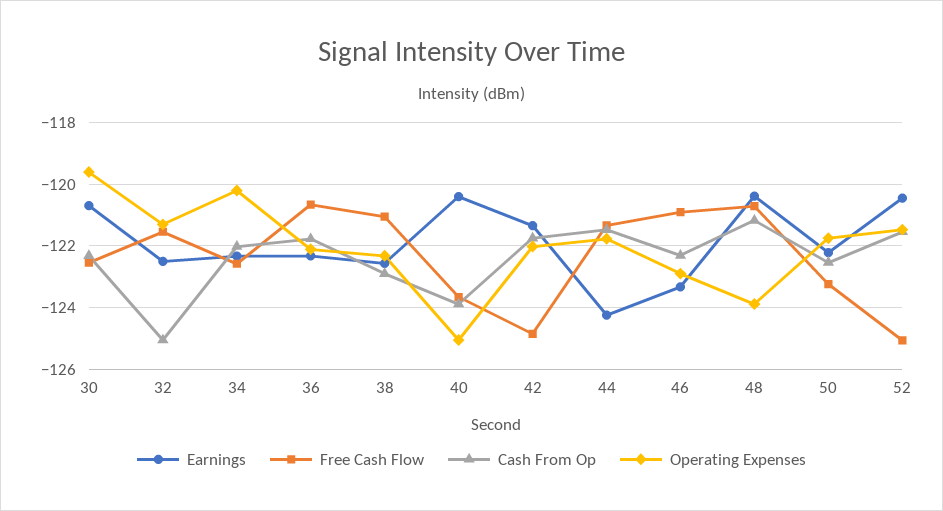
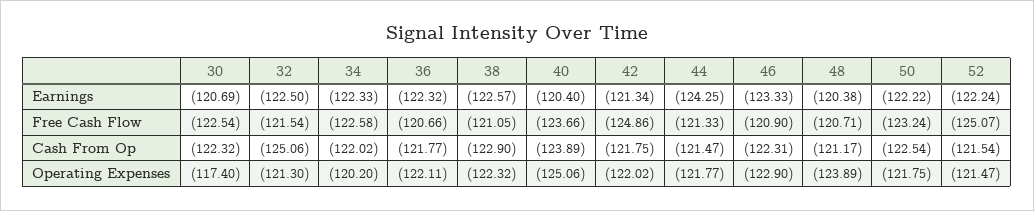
  {
    "Earnings": {
      "30": -120.69,
      "32": -122.5,
      "34": -122.33,
      "36": -122.32,
      "38": -122.57,
      "40": -120.4,
      "42": -121.34,
      "44": -124.25,
      "46": -123.33,
      "48": -120.38,
      "50": -122.22,
-     "52": -120.4
+     "52": -122.24
    },
    "Free Cash Flow": {
      "30": -122.54,
      "32": -121.54,
      "34": -122.58,
      "36": -120.66,
      "38": -121.05,
      "40": -123.66,
      "42": -124.86,
      "44": -121.33,
      "46": -120.9,
      "48": -120.71,
      "50": -123.24,
      "52": -125.07
    },
    "Cash From Op": {
      "30": -122.32,
      "32": -125.06,
      "34": -122.02,
      "36": -121.77,
      "38": -122.9,
      "40": -123.89,
      "42": -121.75,
      "44": -121.47,
      "46": -122.31,
      "48": -121.17,
      "50": -122.54,
      "52": -121.54
    },
    "Operating Expenses": {
-     "30": -119.6,
+     "30": -117.4,
      "32": -121.3,
      "34": -120.2,
      "36": -122.11,
      "38": -122.32,
      "40": -125.06,
      "42": -122.02,
      "44": -121.77,
      "46": -122.9,
      "48": -123.89,
      "50": -121.75,
      "52": -121.47
    }
  }

